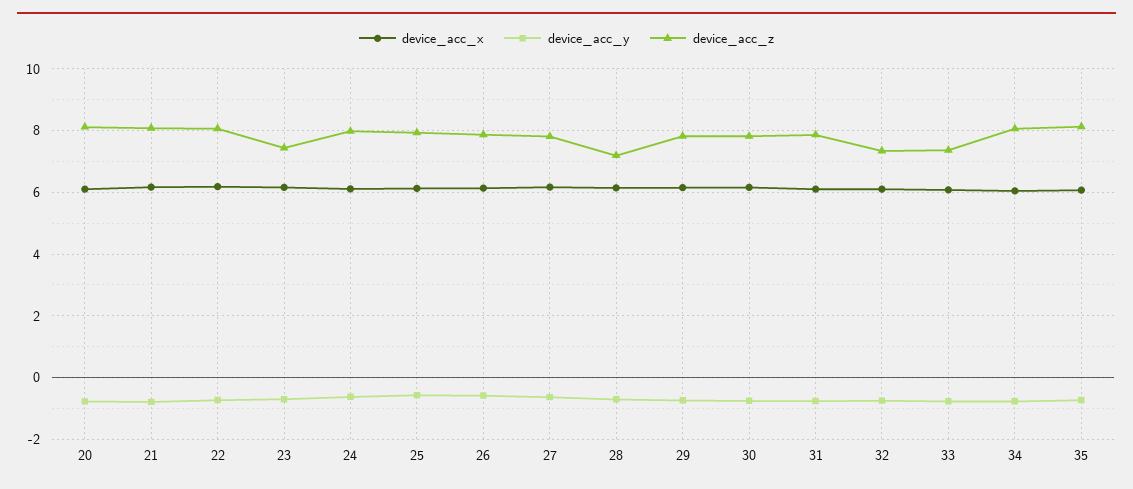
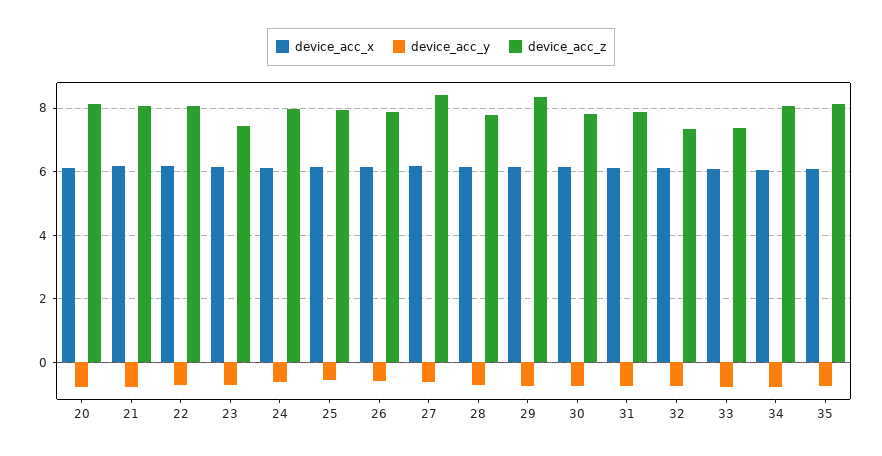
  {
    "device_acc_x": {
      "20": 6.2,
      "21": 6.2,
      "22": 6.2,
      "23": 6.2,
      "24": 6.2,
      "25": 6.2,
      "26": 6.2,
      "27": 6.2,
      "28": 6.2,
      "29": 6.2,
      "30": 6.2,
      "31": 6.2,
      "32": 6.2,
      "33": 6,
      "34": 6,
      "35": 6
    },
    "device_acc_y": {
      "20": -0.8,
      "21": -0.8,
      "22": -0.8,
      "23": -0.8,
      "24": -0.6,
      "25": -0.6,
      "26": -0.6,
      "27": -0.6,
      "28": -0.8,
      "29": -0.8,
      "30": -0.8,
      "31": -0.8,
      "32": -0.8,
      "33": -0.8,
      "34": -0.8,
      "35": -0.8
    },
    "device_acc_z": {
      "20": 8.2,
      "21": 8,
      "22": 8,
      "23": 7.4,
      "24": 8,
      "25": 8,
      "26": 7.8,
-     "27": 7.8,
+     "27": 8.4,
-     "28": 7.2,
+     "28": 7.8,
-     "29": 7.8,
+     "29": 8.4,
      "30": 7.8,
      "31": 7.8,
      "32": 7.4,
      "33": 7.4,
      "34": 8,
      "35": 8.2
    }
  }

